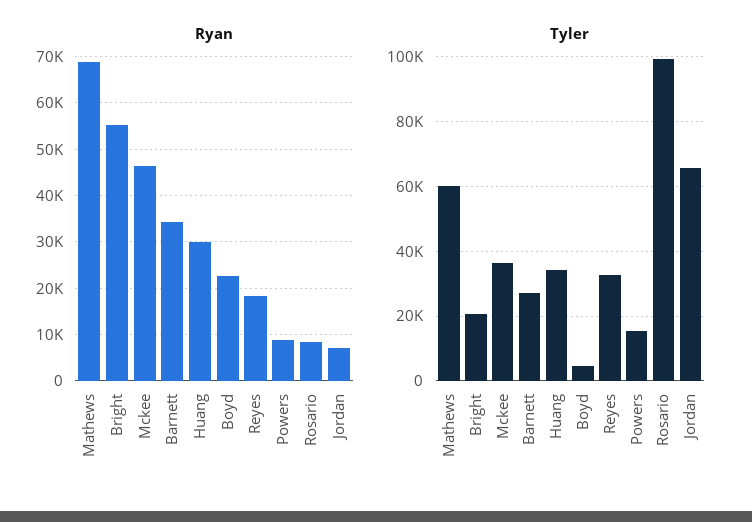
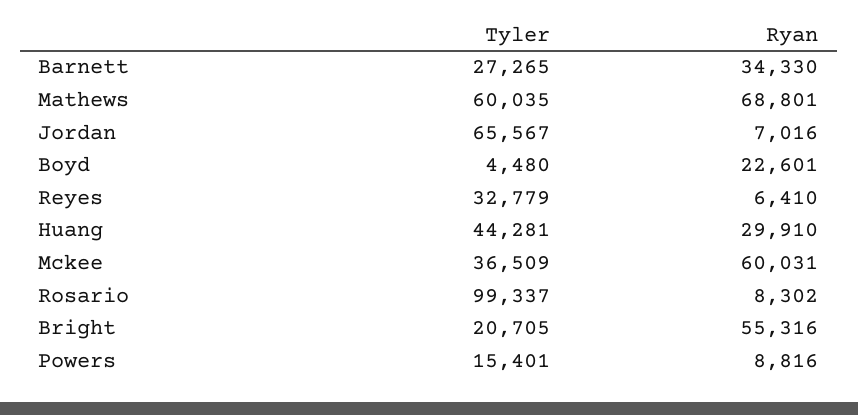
  {
    "Ryan": {
      "Mathews": 68801,
      "Bright": 55316,
-     "Mckee": 46000,
+     "Mckee": 60031,
      "Barnett": 34330,
      "Huang": 29910,
      "Boyd": 22601,
-     "Reyes": 18000,
+     "Reyes": 6410,
      "Powers": 8816,
      "Rosario": 8302,
      "Jordan": 7016
    },
    "Tyler": {
      "Mathews": 60035,
      "Bright": 20705,
      "Mckee": 36509,
      "Barnett": 27265,
-     "Huang": 34000,
+     "Huang": 44281,
      "Boyd": 4480,
      "Reyes": 32779,
      "Powers": 15401,
      "Rosario": 99337,
      "Jordan": 65567
    }
  }

